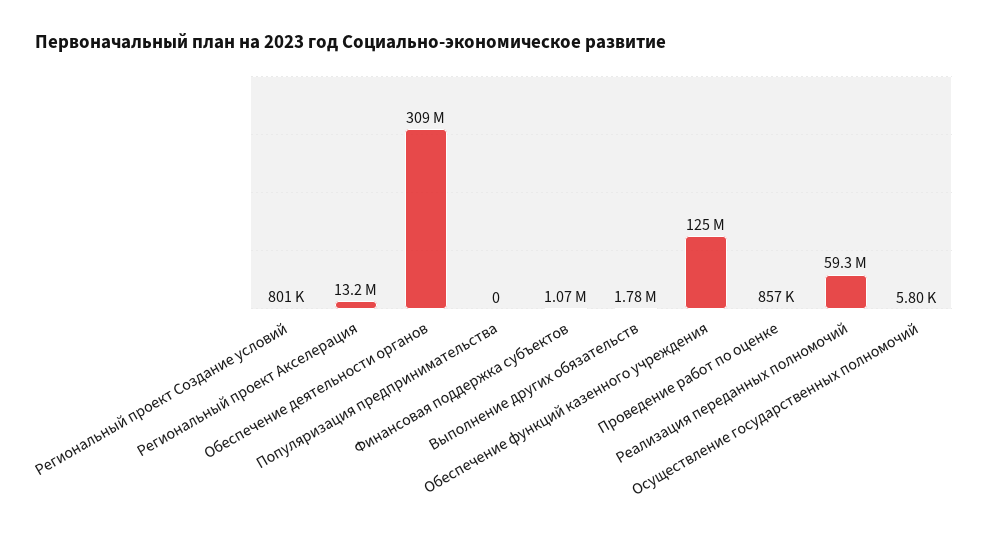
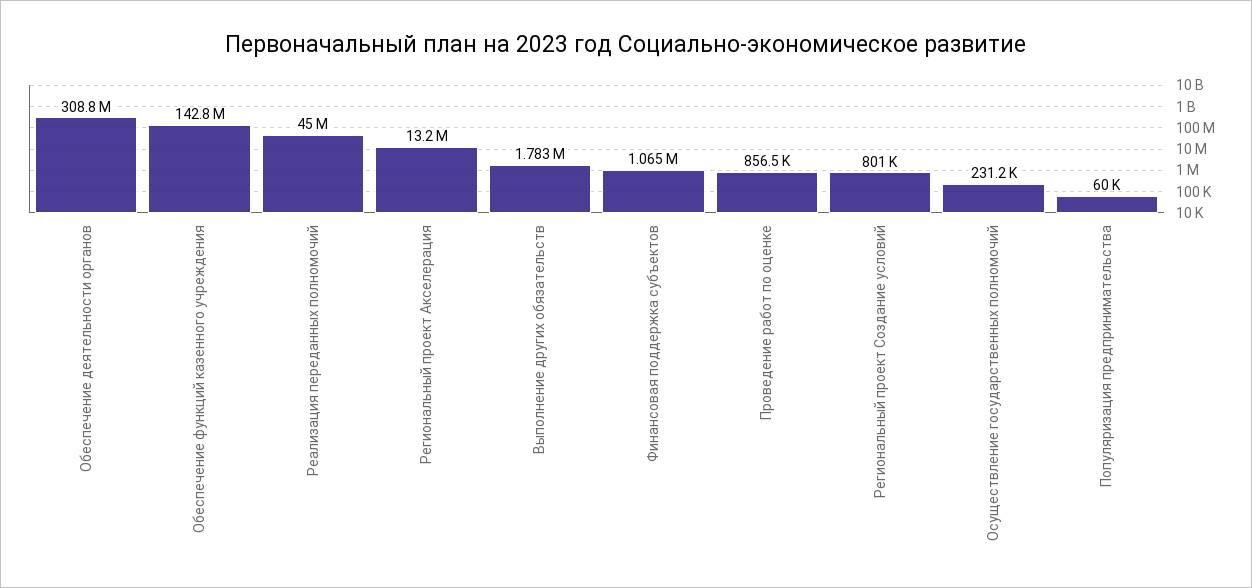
  {
    "Региональный проект Создание условий": 801000,
    "Региональный проект Акселерация": 13200000,
    "Обеспечение деятельности органов": 308800000,
-   "Популяризация предпринимательства": 0,
+   "Популяризация предпринимательства": 60000,
    "Финансовая поддержка субъектов": 1065000,
    "Выполнение других обязательств": 1783000,
-   "Обеспечение функций казенного учреждения": 125000000,
+   "Обеспечение функций казенного учреждения": 142800000,
    "Проведение работ по оценке": 856500,
-   "Реализация переданных полномочий": 59300000,
+   "Реализация переданных полномочий": 45000000,
-   "Осуществление государственных полномочий": 5800
+   "Осуществление государственных полномочий": 231200
  }

